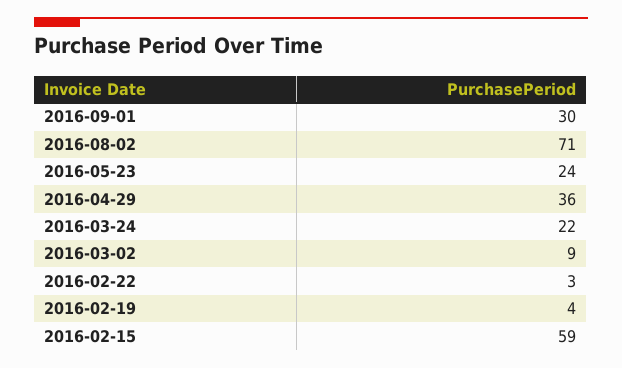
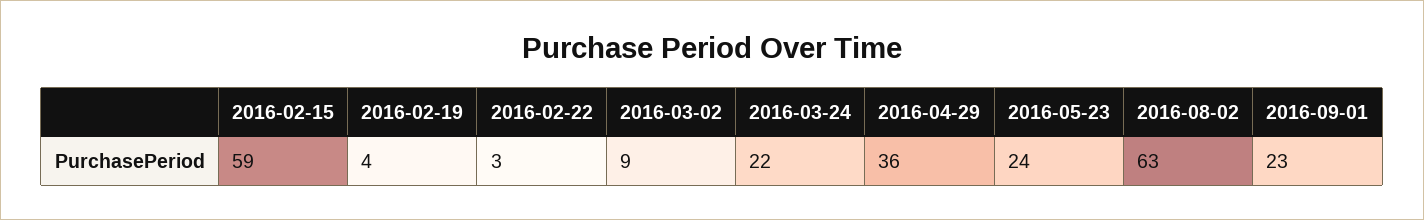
  {
-   "2016-09-01": 30,
+   "2016-09-01": 23,
-   "2016-08-02": 71,
+   "2016-08-02": 63,
    "2016-05-23": 24,
    "2016-04-29": 36,
    "2016-03-24": 22,
    "2016-03-02": 9,
    "2016-02-22": 3,
    "2016-02-19": 4,
    "2016-02-15": 59
  }

